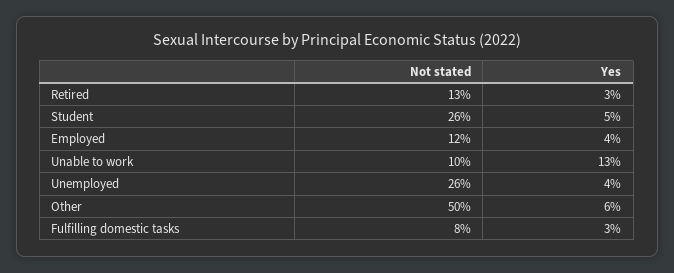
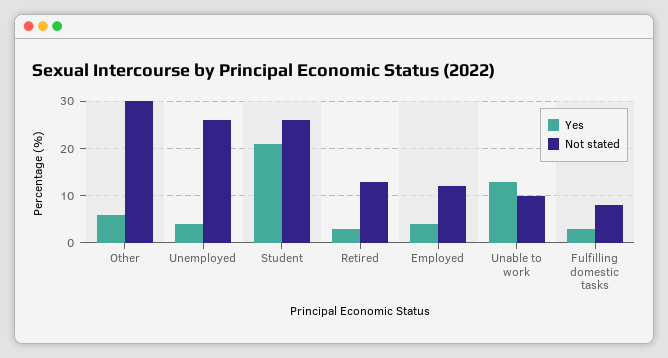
  {
    "Not stated": {
      "Retired": 13,
      "Student": 26,
      "Employed": 12,
      "Unable to work": 10,
      "Unemployed": 26,
-     "Other": 50,
+     "Other": 30,
      "Fulfilling domestic tasks": 8
    },
    "Yes": {
      "Retired": 3,
-     "Student": 5,
+     "Student": 20,
      "Employed": 4,
      "Unable to work": 13,
      "Unemployed": 4,
      "Other": 6,
      "Fulfilling domestic tasks": 3
    }
  }

